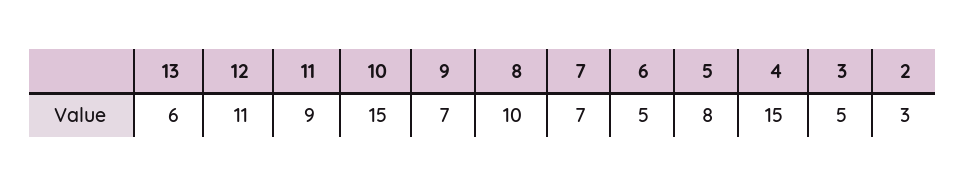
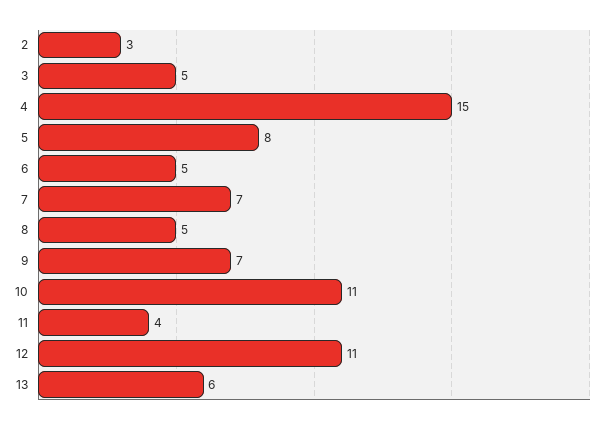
  {
    "13": 6,
    "12": 11,
-   "11": 9,
+   "11": 4,
-   "10": 15,
+   "10": 11,
    "9": 7,
-   "8": 10,
+   "8": 5,
    "7": 7,
    "6": 5,
    "5": 8,
    "4": 15,
    "3": 5,
    "2": 3
  }

